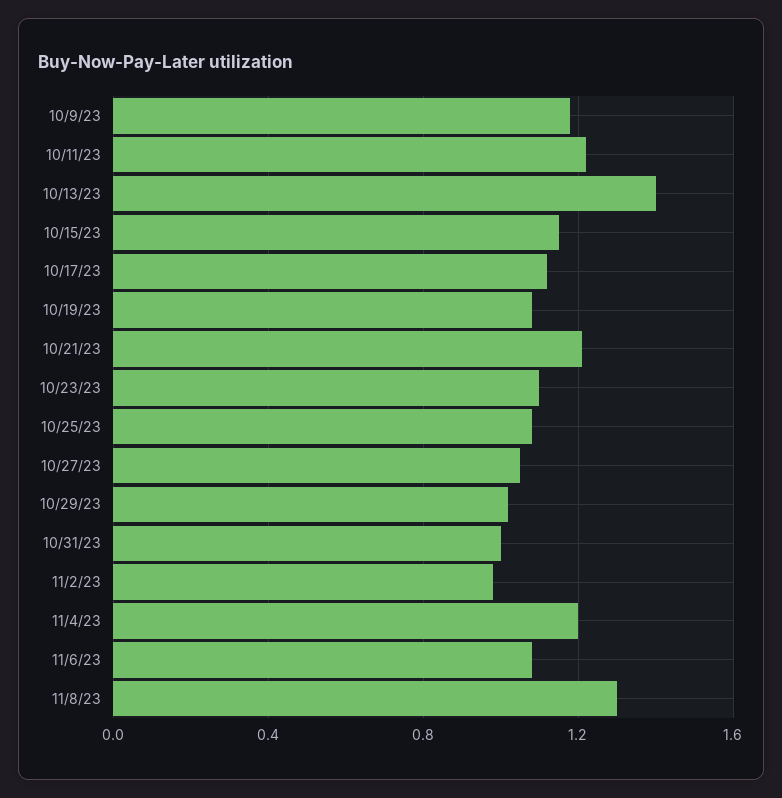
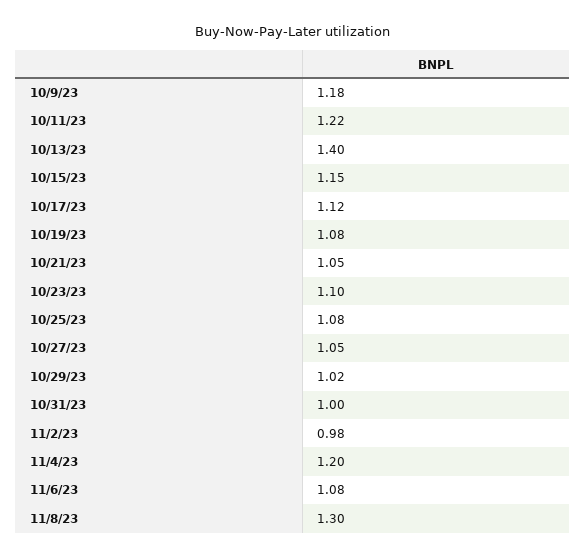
  {
    "10/9/23": 1.18,
    "10/11/23": 1.22,
    "10/13/23": 1.4,
    "10/15/23": 1.15,
    "10/17/23": 1.12,
    "10/19/23": 1.08,
-   "10/21/23": 1.2,
+   "10/21/23": 1.05,
    "10/23/23": 1.1,
    "10/25/23": 1.08,
    "10/27/23": 1.05,
    "10/29/23": 1.02,
    "10/31/23": 1,
    "11/2/23": 0.98,
    "11/4/23": 1.2,
    "11/6/23": 1.08,
    "11/8/23": 1.3
  }

